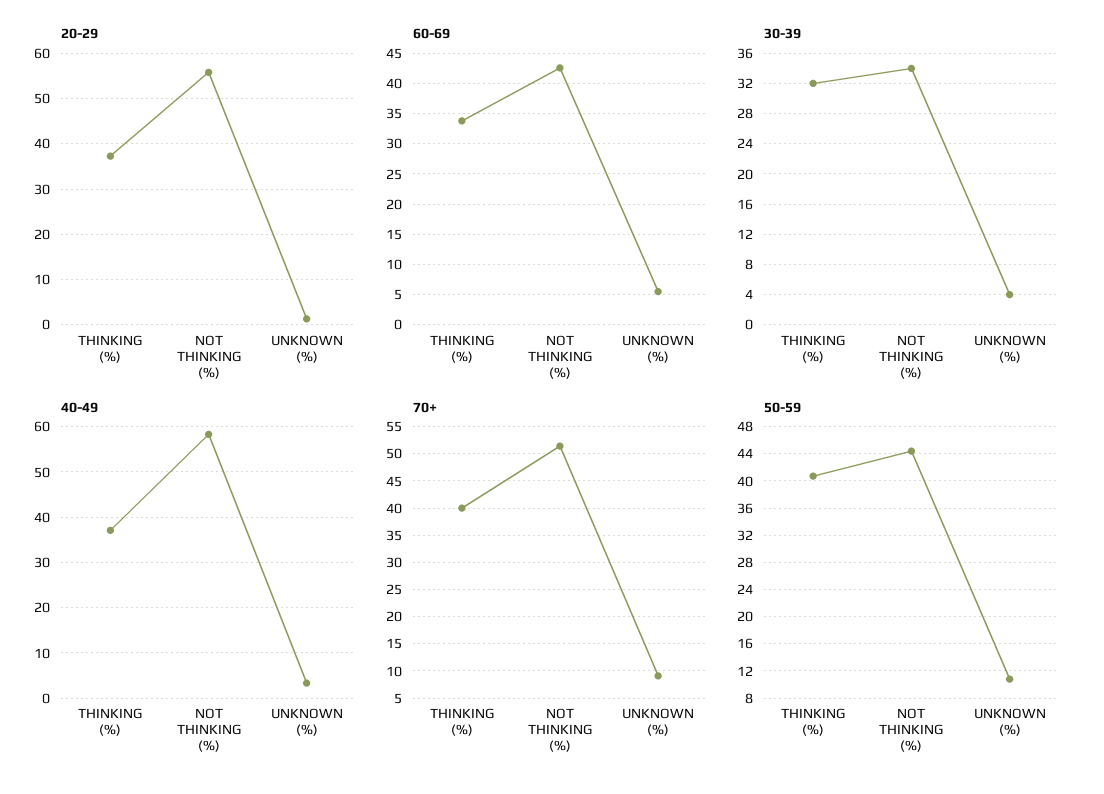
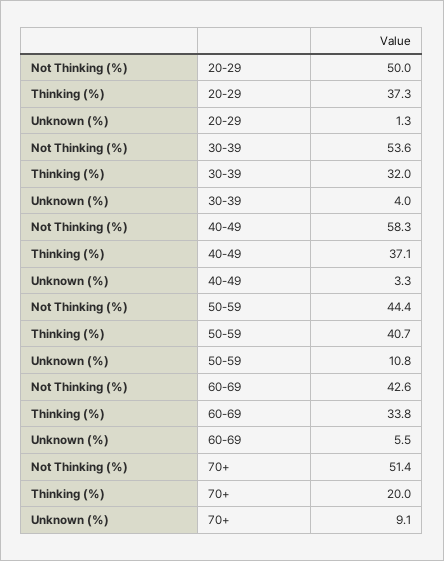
  {
    "20-29": {
      "THINKING (%)": 37.3,
-     "NOT THINKING (%)": 56,
+     "NOT THINKING (%)": 50,
      "UNKNOWN (%)": 1.3
    },
    "60-69": {
      "THINKING (%)": 33.8,
      "NOT THINKING (%)": 42.6,
      "UNKNOWN (%)": 5.5
    },
    "30-39": {
      "THINKING (%)": 32,
-     "NOT THINKING (%)": 34,
+     "NOT THINKING (%)": 53.6,
      "UNKNOWN (%)": 4
    },
    "40-49": {
      "THINKING (%)": 37.1,
      "NOT THINKING (%)": 58.3,
      "UNKNOWN (%)": 3.3
    },
    "70+": {
-     "THINKING (%)": 40,
+     "THINKING (%)": 20,
      "NOT THINKING (%)": 51.4,
      "UNKNOWN (%)": 9.1
    },
    "50-59": {
      "THINKING (%)": 40.7,
      "NOT THINKING (%)": 44.4,
      "UNKNOWN (%)": 10.8
    }
  }

